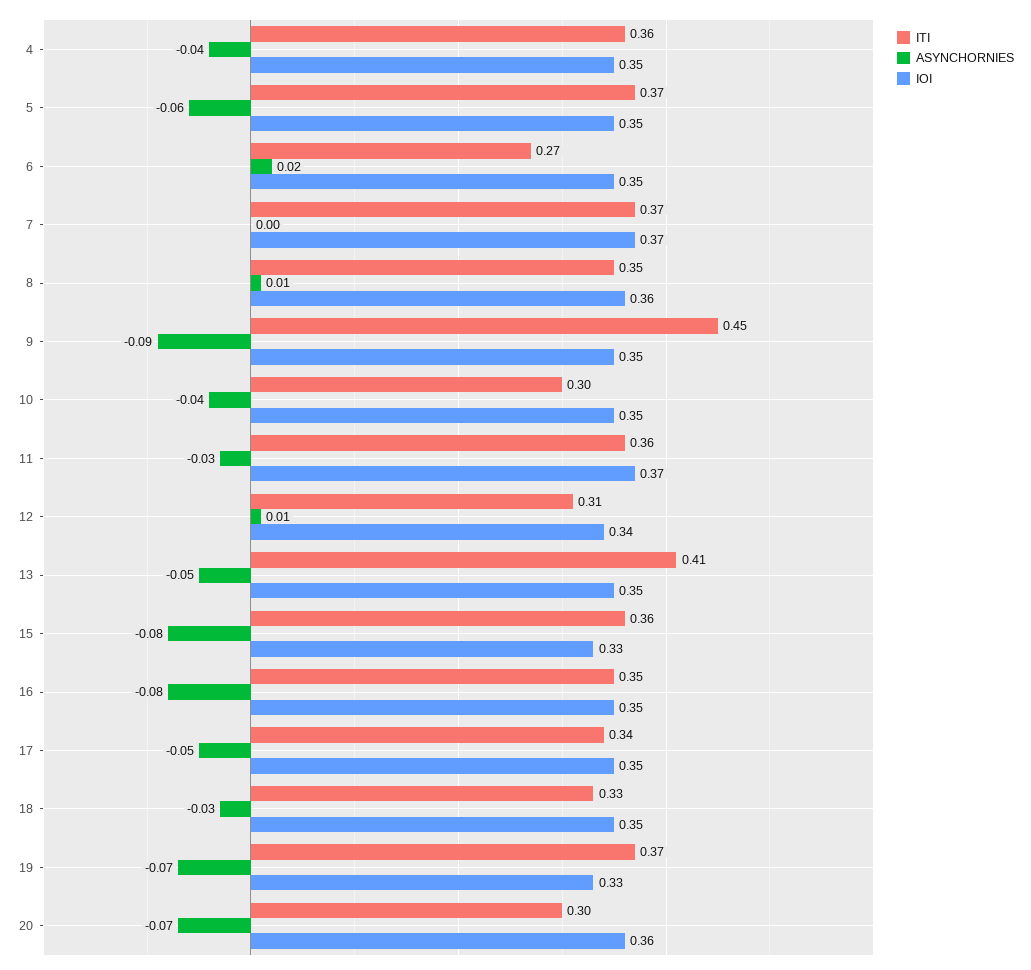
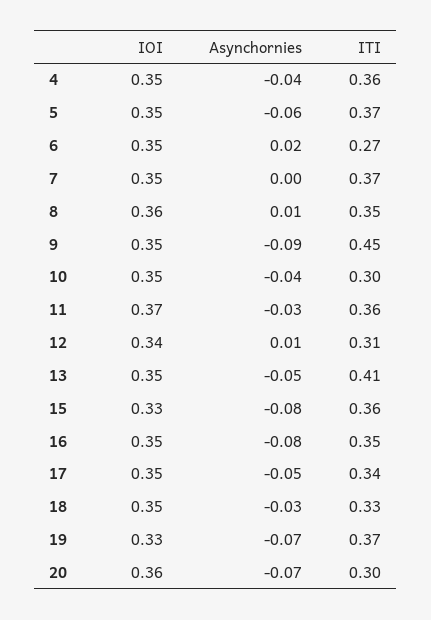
  {
    "ITI": {
      "4": 0.36,
      "5": 0.37,
      "6": 0.27,
      "7": 0.37,
      "8": 0.35,
      "9": 0.45,
      "10": 0.3,
      "11": 0.36,
      "12": 0.31,
      "13": 0.41,
      "15": 0.36,
      "16": 0.35,
      "17": 0.34,
      "18": 0.33,
      "19": 0.37,
      "20": 0.3
    },
    "ASYNCHORNIES": {
      "4": -0.04,
      "5": -0.06,
      "6": 0.02,
      "7": 0,
      "8": 0.01,
      "9": -0.09,
      "10": -0.04,
      "11": -0.03,
      "12": 0.01,
      "13": -0.05,
      "15": -0.08,
      "16": -0.08,
      "17": -0.05,
      "18": -0.03,
      "19": -0.07,
      "20": -0.07
    },
    "IOI": {
      "4": 0.35,
      "5": 0.35,
      "6": 0.35,
-     "7": 0.37,
+     "7": 0.35,
      "8": 0.36,
      "9": 0.35,
      "10": 0.35,
      "11": 0.37,
      "12": 0.34,
      "13": 0.35,
      "15": 0.33,
      "16": 0.35,
      "17": 0.35,
      "18": 0.35,
      "19": 0.33,
      "20": 0.36
    }
  }

